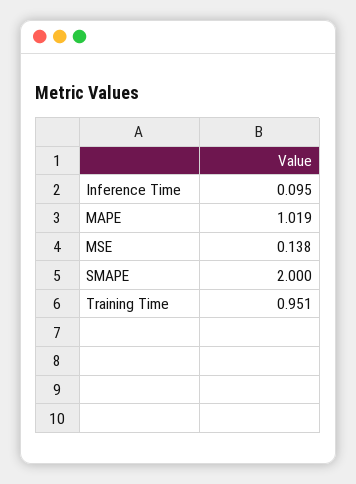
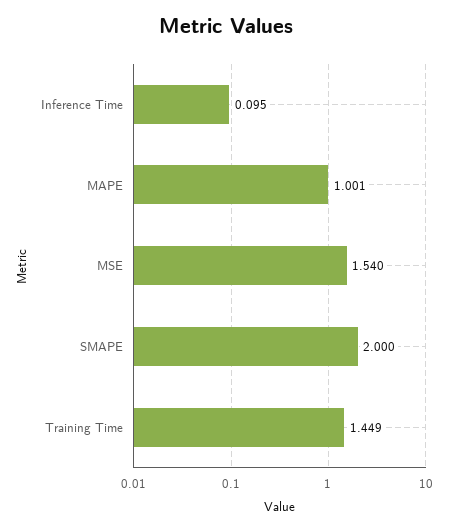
  {
    "Inference Time": 0.095,
-   "MAPE": 1.019,
+   "MAPE": 1.001,
-   "MSE": 0.138,
+   "MSE": 1.54,
    "SMAPE": 2,
-   "Training Time": 0.951
+   "Training Time": 1.449
  }

